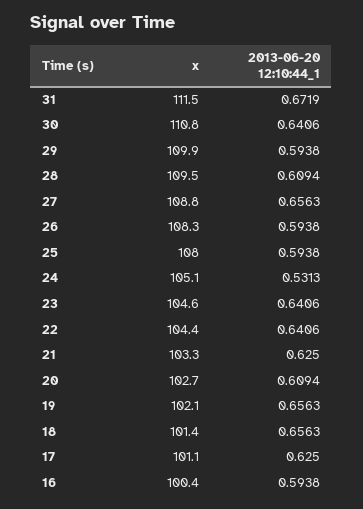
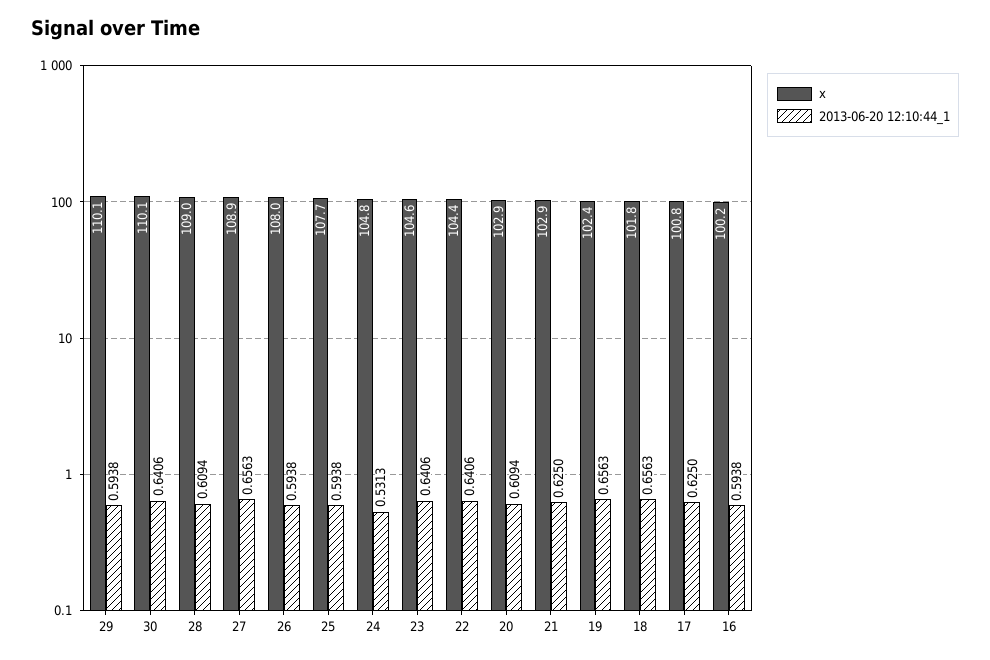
  {
    "x": {
-     "31": 111.5,
-     "30": 110.8,
+     "30": 110.1,
-     "29": 109.9,
+     "29": 110.1,
-     "28": 109.5,
+     "28": 109,
-     "27": 108.8,
+     "27": 108.9,
-     "26": 108.3,
+     "26": 108,
-     "25": 108,
+     "25": 107.7,
-     "24": 105.1,
+     "24": 104.8,
      "23": 104.6,
      "22": 104.4,
-     "21": 103.3,
+     "21": 102.9,
-     "20": 102.7,
+     "20": 102.9,
-     "19": 102.1,
+     "19": 102.4,
-     "18": 101.4,
+     "18": 101.8,
-     "17": 101.1,
+     "17": 100.8,
-     "16": 100.4
+     "16": 100.2
    },
    "2013-06-20 12:10:44_1": {
-     "31": 0.6719,
      "30": 0.6406,
      "29": 0.5938,
      "28": 0.6094,
      "27": 0.6563,
      "26": 0.5938,
      "25": 0.5938,
      "24": 0.5313,
      "23": 0.6406,
      "22": 0.6406,
      "21": 0.625,
      "20": 0.6094,
      "19": 0.6563,
      "18": 0.6563,
      "17": 0.625,
      "16": 0.5938
    }
  }

